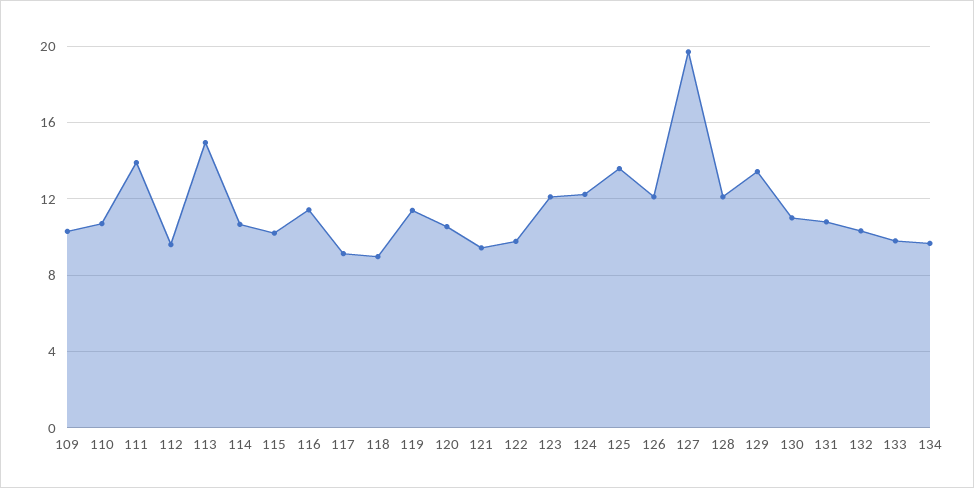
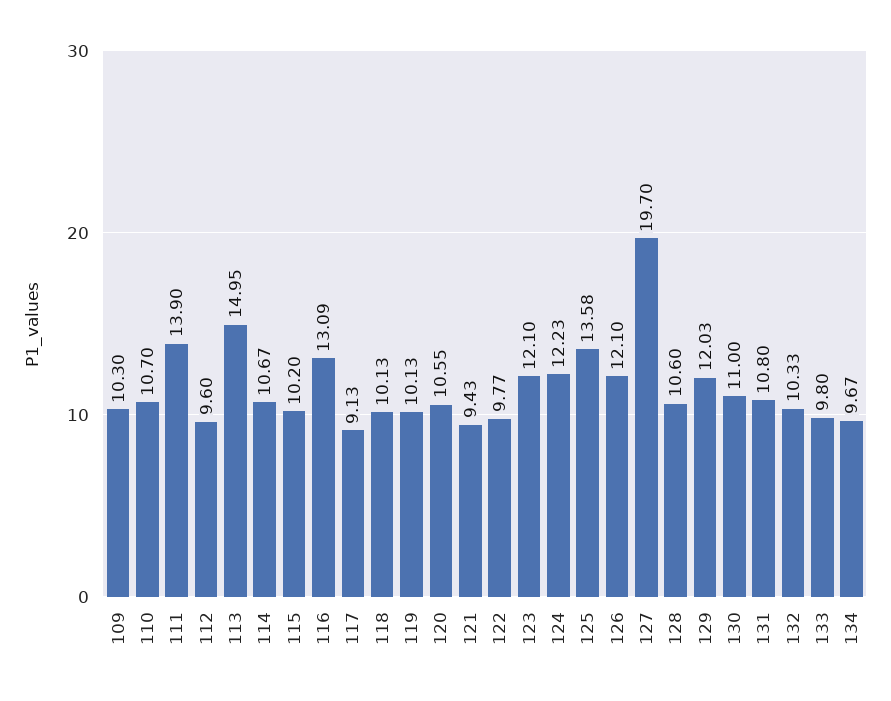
  {
    "109": 10.3,
    "110": 10.7,
    "111": 13.9,
    "112": 9.6,
    "113": 14.95,
    "114": 10.67,
    "115": 10.2,
-   "116": 11.5,
+   "116": 13.09,
    "117": 9.13,
-   "118": 9,
+   "118": 10.13,
-   "119": 11.5,
+   "119": 10.13,
    "120": 10.55,
    "121": 9.43,
    "122": 9.77,
    "123": 12.1,
    "124": 12.23,
    "125": 13.58,
    "126": 12.1,
    "127": 19.7,
-   "128": 12,
+   "128": 10.6,
-   "129": 13.5,
+   "129": 12.03,
    "130": 11,
    "131": 10.8,
    "132": 10.33,
    "133": 9.8,
    "134": 9.67
  }

